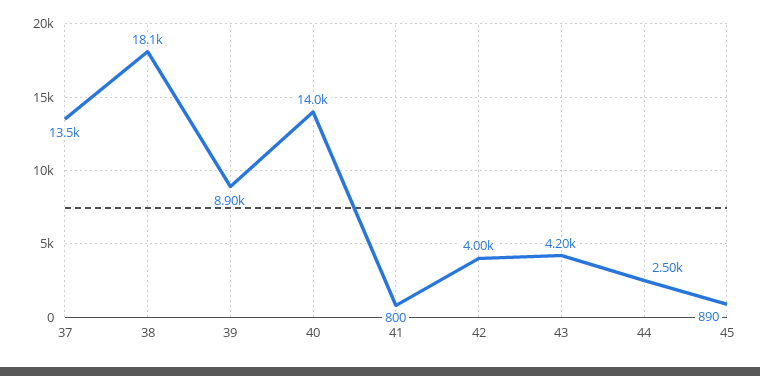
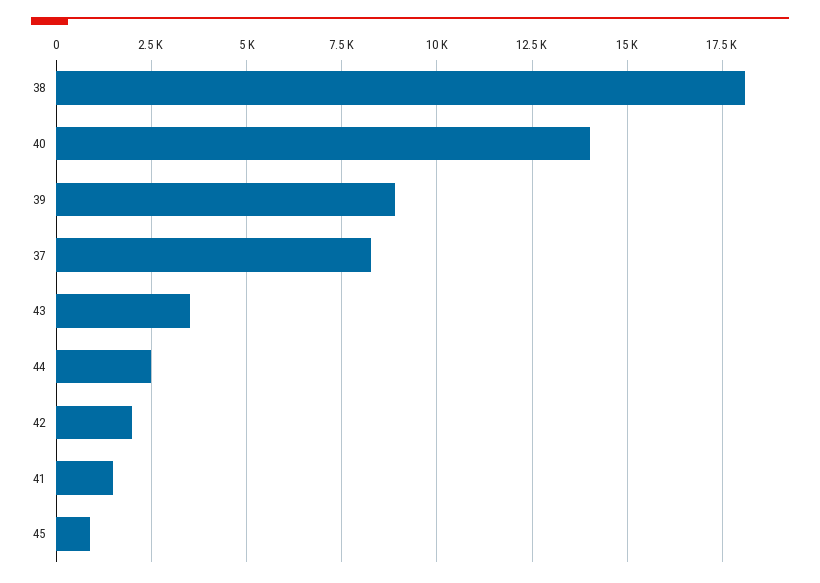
  {
-   "37": 13500,
+   "37": 8250,
    "38": 18100,
    "39": 8900,
    "40": 14000,
-   "41": 800,
+   "41": 1500,
-   "42": 4000,
+   "42": 2000,
-   "43": 4200,
+   "43": 3500,
    "44": 2500,
    "45": 890
  }

